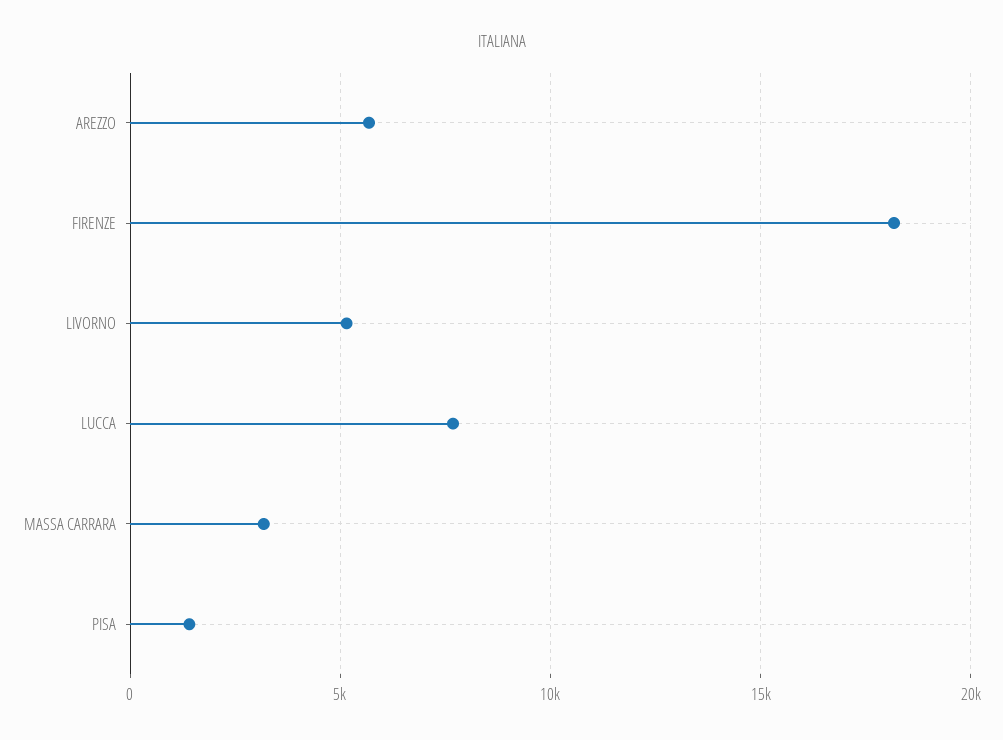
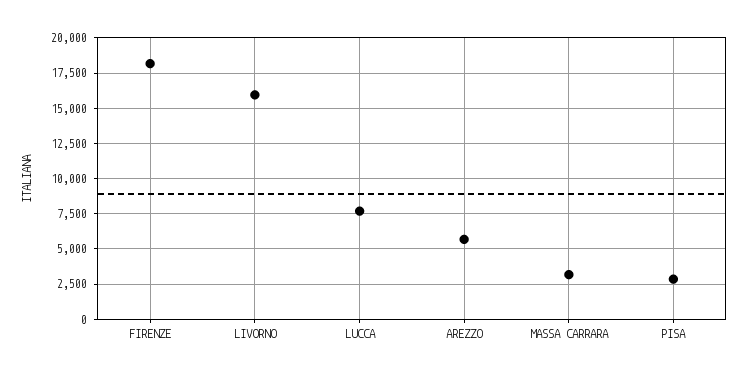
  {
    "AREZZO": 5500,
    "FIRENZE": 18000,
-   "LIVORNO": 5000,
+   "LIVORNO": 16000,
    "LUCCA": 7500,
    "MASSA CARRARA": 3000,
-   "PISA": 1500
+   "PISA": 3000
  }

